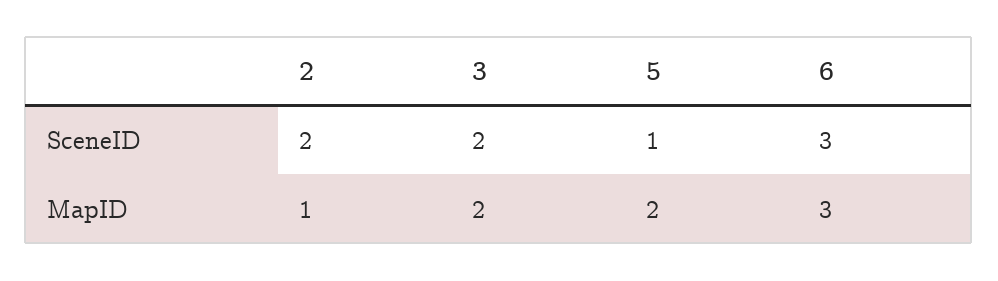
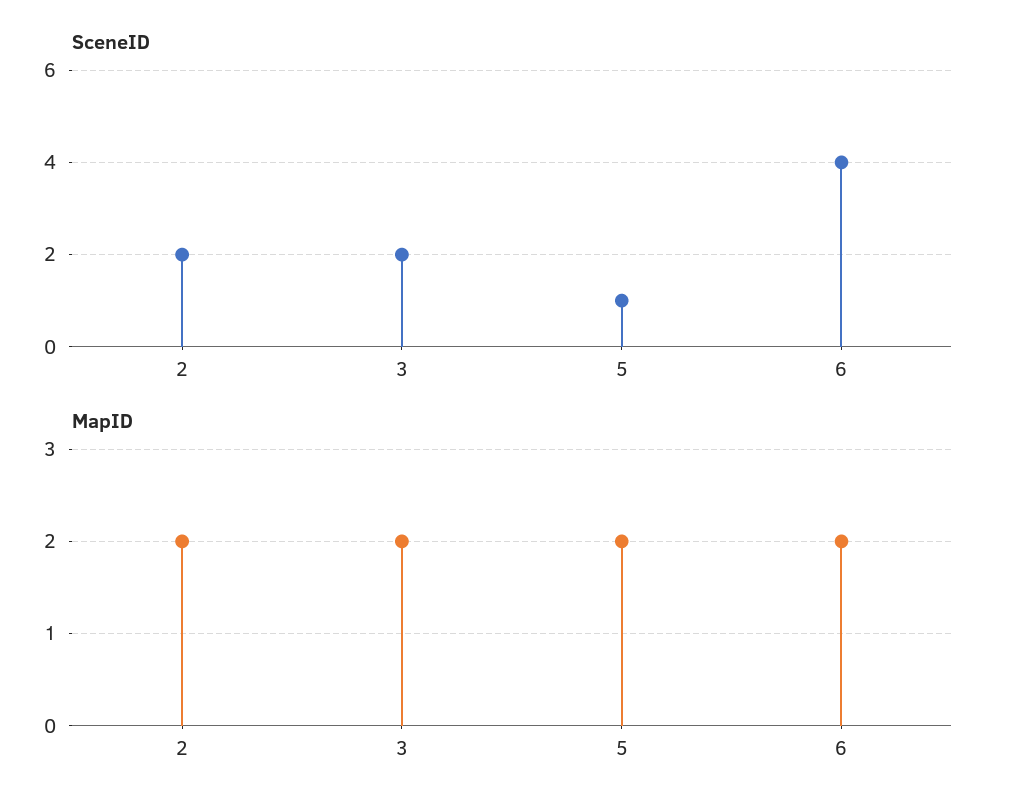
  {
    "SceneID": {
      "2": 2,
      "3": 2,
      "5": 1,
-     "6": 3
+     "6": 4
    },
    "MapID": {
-     "2": 1,
+     "2": 2,
      "3": 2,
      "5": 2,
-     "6": 3
+     "6": 2
    }
  }

